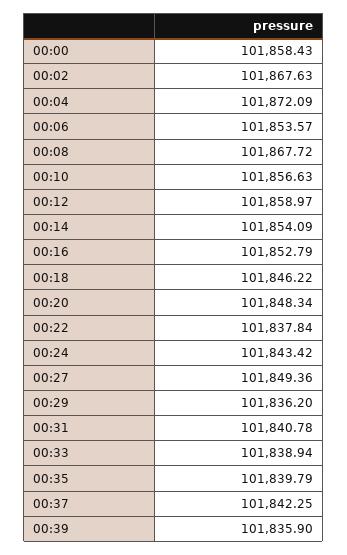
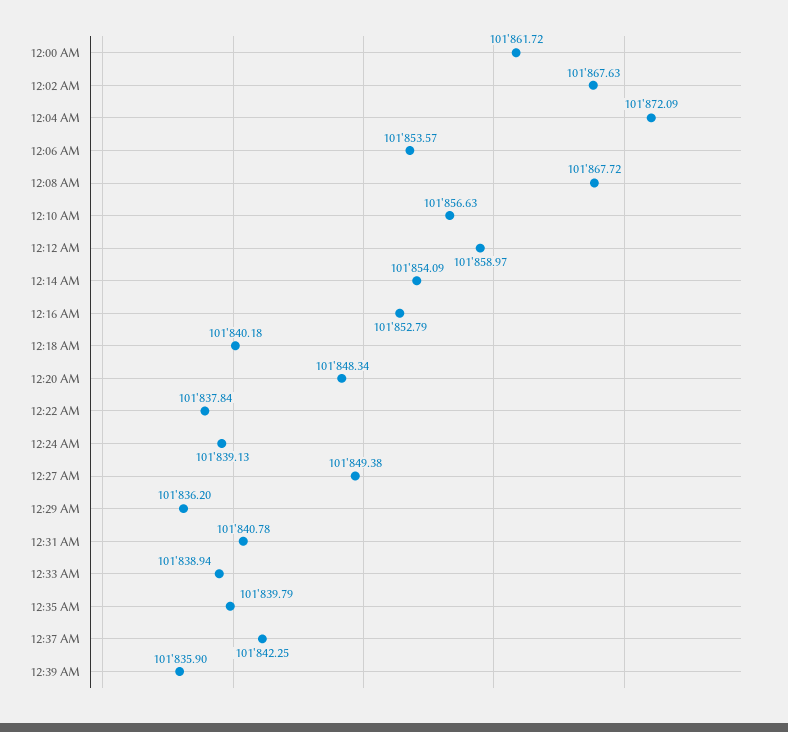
  {
-   "00:00": 101858.43,
+   "00:00": 101861.72,
    "00:02": 101867.63,
    "00:04": 101872.09,
    "00:06": 101853.57,
    "00:08": 101867.72,
    "00:10": 101856.63,
    "00:12": 101858.97,
    "00:14": 101854.09,
    "00:16": 101852.79,
-   "00:18": 101846.22,
+   "00:18": 101840.18,
    "00:20": 101848.34,
    "00:22": 101837.84,
-   "00:24": 101843.42,
+   "00:24": 101839.13,
-   "00:27": 101849.36,
+   "00:27": 101849.38,
    "00:29": 101836.2,
    "00:31": 101840.78,
    "00:33": 101838.94,
    "00:35": 101839.79,
    "00:37": 101842.25,
    "00:39": 101835.9
  }

